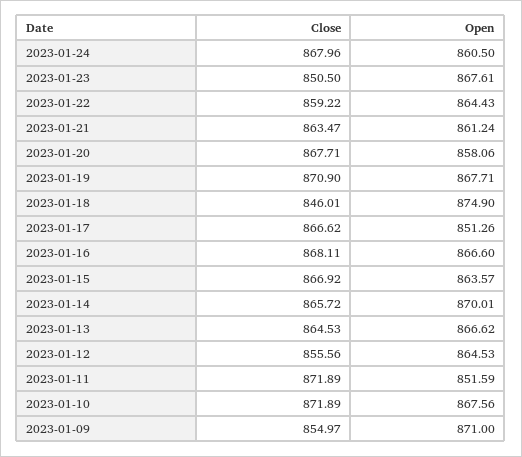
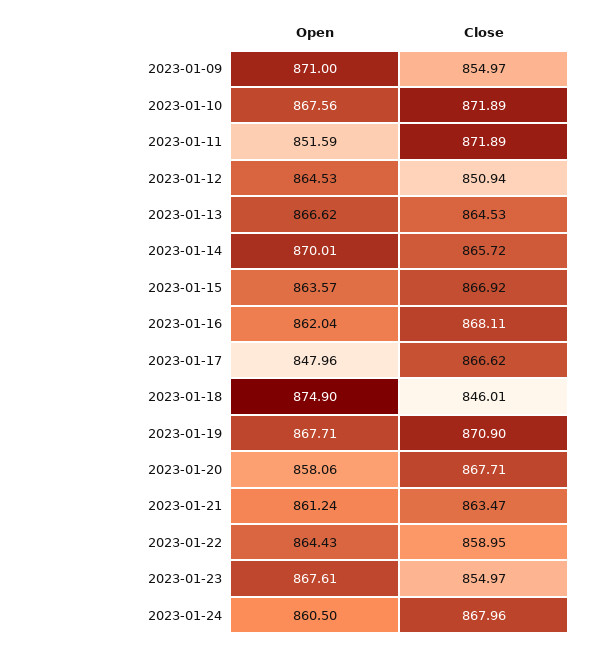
  {
    "Close": {
      "2023-01-24": 867.96,
-     "2023-01-23": 850.5,
+     "2023-01-23": 854.97,
-     "2023-01-22": 859.22,
+     "2023-01-22": 858.95,
      "2023-01-21": 863.47,
      "2023-01-20": 867.71,
      "2023-01-19": 870.9,
      "2023-01-18": 846.01,
      "2023-01-17": 866.62,
      "2023-01-16": 868.11,
      "2023-01-15": 866.92,
      "2023-01-14": 865.72,
      "2023-01-13": 864.53,
-     "2023-01-12": 855.56,
+     "2023-01-12": 850.94,
      "2023-01-11": 871.89,
      "2023-01-10": 871.89,
      "2023-01-09": 854.97
    },
    "Open": {
      "2023-01-24": 860.5,
      "2023-01-23": 867.61,
      "2023-01-22": 864.43,
      "2023-01-21": 861.24,
      "2023-01-20": 858.06,
      "2023-01-19": 867.71,
      "2023-01-18": 874.9,
-     "2023-01-17": 851.26,
+     "2023-01-17": 847.96,
-     "2023-01-16": 866.6,
+     "2023-01-16": 862.04,
      "2023-01-15": 863.57,
      "2023-01-14": 870.01,
      "2023-01-13": 866.62,
      "2023-01-12": 864.53,
      "2023-01-11": 851.59,
      "2023-01-10": 867.56,
      "2023-01-09": 871
    }
  }

